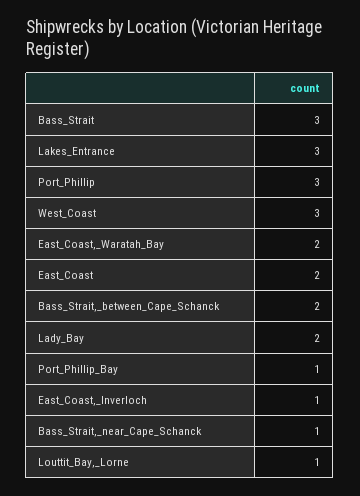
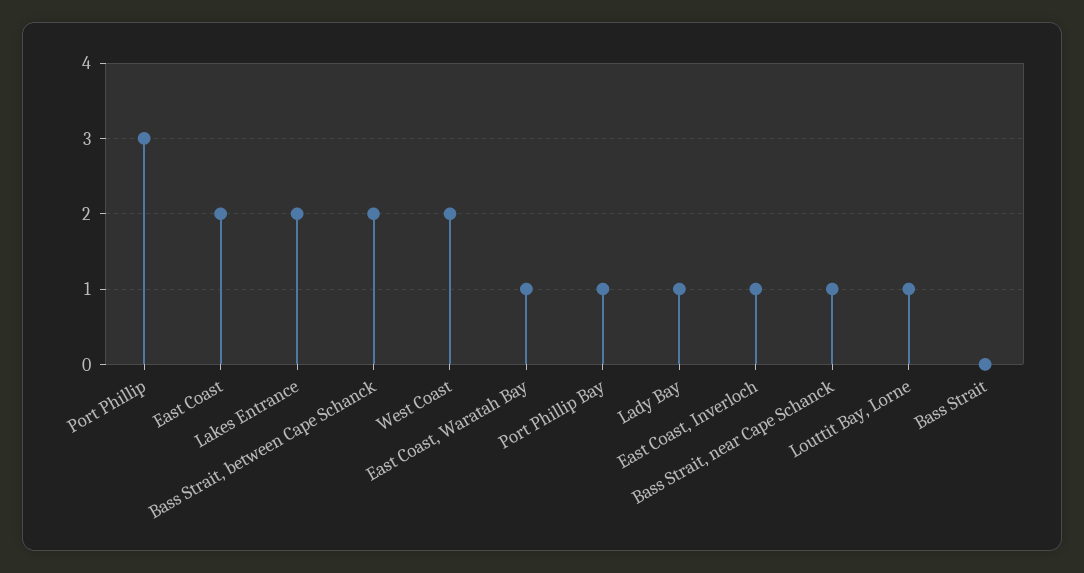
  {
-   "Bass_Strait": 3,
+   "Bass_Strait": 0,
-   "Lakes_Entrance": 3,
+   "Lakes_Entrance": 2,
    "Port_Phillip": 3,
-   "West_Coast": 3,
+   "West_Coast": 2,
-   "East_Coast,_Waratah_Bay": 2,
+   "East_Coast,_Waratah_Bay": 1,
    "East_Coast": 2,
    "Bass_Strait,_between_Cape_Schanck": 2,
-   "Lady_Bay": 2,
+   "Lady_Bay": 1,
    "Port_Phillip_Bay": 1,
    "East_Coast,_Inverloch": 1,
    "Bass_Strait,_near_Cape_Schanck": 1,
    "Louttit_Bay,_Lorne": 1
  }

